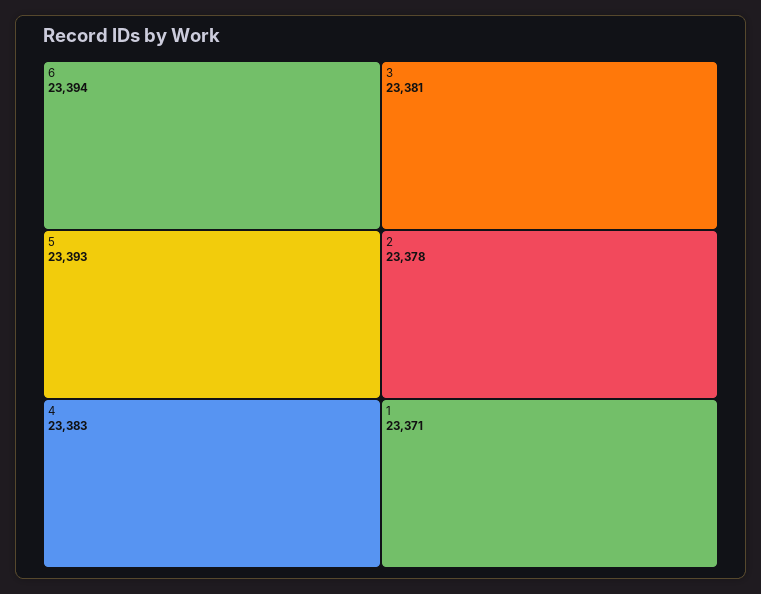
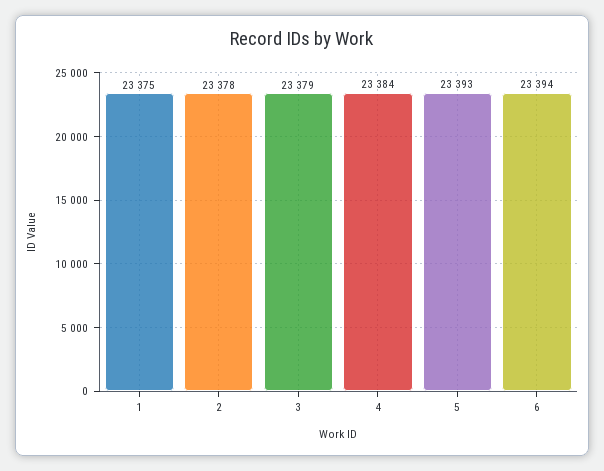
  {
    "6": 23394,
    "5": 23393,
-   "4": 23383,
+   "4": 23384,
-   "3": 23381,
+   "3": 23379,
    "2": 23378,
-   "1": 23371
+   "1": 23375
  }

